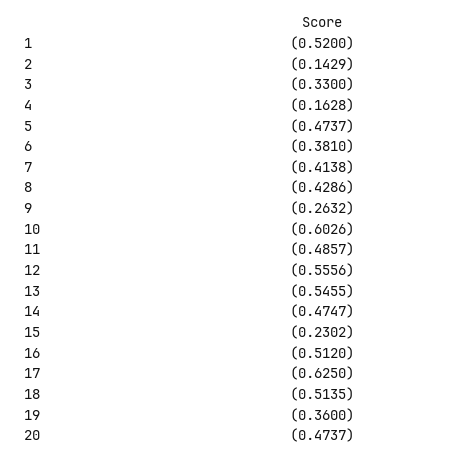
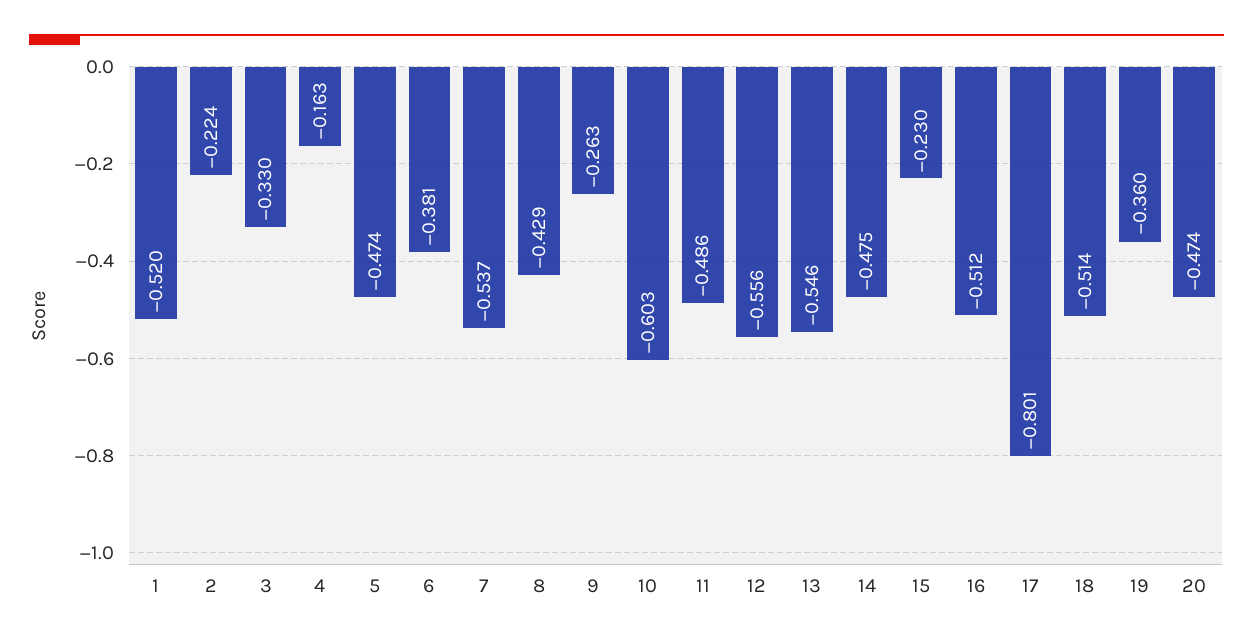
  {
    "1": -0.52,
-   "2": -0.1429,
+   "2": -0.224,
    "3": -0.33,
    "4": -0.1628,
    "5": -0.4737,
    "6": -0.381,
-   "7": -0.4138,
+   "7": -0.537,
    "8": -0.4286,
    "9": -0.2632,
    "10": -0.6026,
    "11": -0.4857,
    "12": -0.5556,
    "13": -0.5455,
    "14": -0.4747,
    "15": -0.2302,
    "16": -0.512,
-   "17": -0.625,
+   "17": -0.801,
    "18": -0.5135,
    "19": -0.36,
    "20": -0.4737
  }

